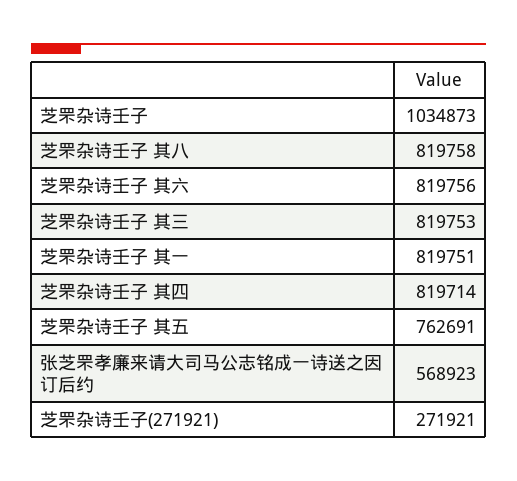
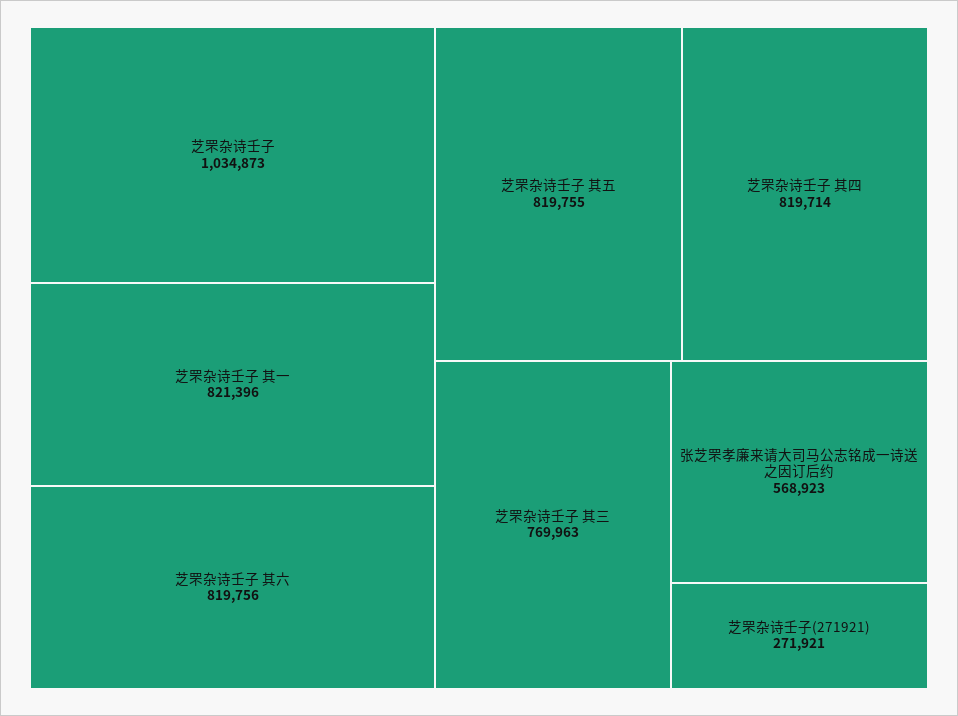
  {
    "芝罘杂诗壬子": 1034873,
-   "芝罘杂诗壬子 其八": 819758,
    "芝罘杂诗壬子 其六": 819756,
-   "芝罘杂诗壬子 其三": 819753,
+   "芝罘杂诗壬子 其三": 769963,
-   "芝罘杂诗壬子 其一": 819751,
+   "芝罘杂诗壬子 其一": 821396,
    "芝罘杂诗壬子 其四": 819714,
-   "芝罘杂诗壬子 其五": 762691,
+   "芝罘杂诗壬子 其五": 819755,
    "张芝罘孝廉来请大司马公志铭成一诗送之因订后约": 568923,
    "芝罘杂诗壬子(271921)": 271921
  }

